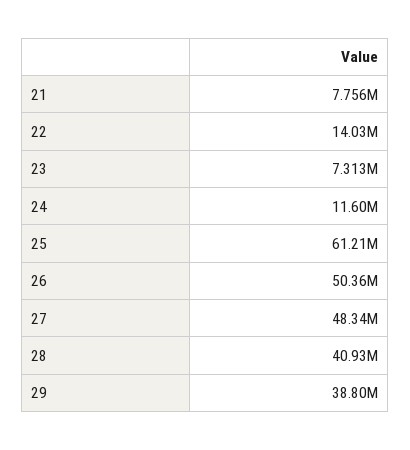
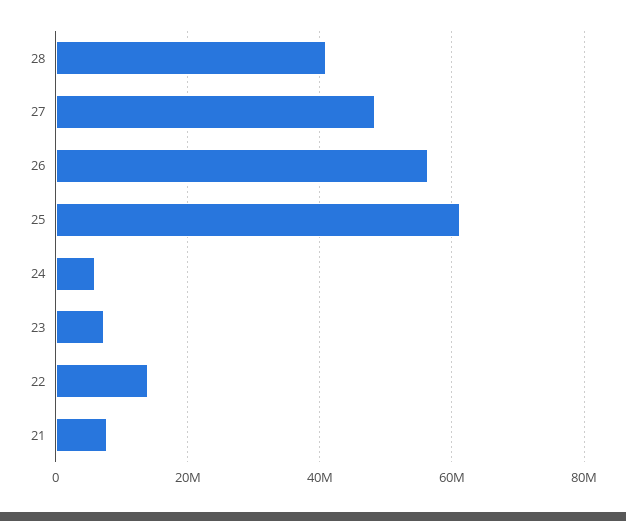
  {
    "21": 7756000,
    "22": 14030000,
    "23": 7313000,
-   "24": 11600000,
+   "24": 6000000,
    "25": 61210000,
-   "26": 50360000,
+   "26": 56000000,
    "27": 48340000,
-   "28": 40930000,
+   "28": 40930000
-   "29": 38800000
  }

